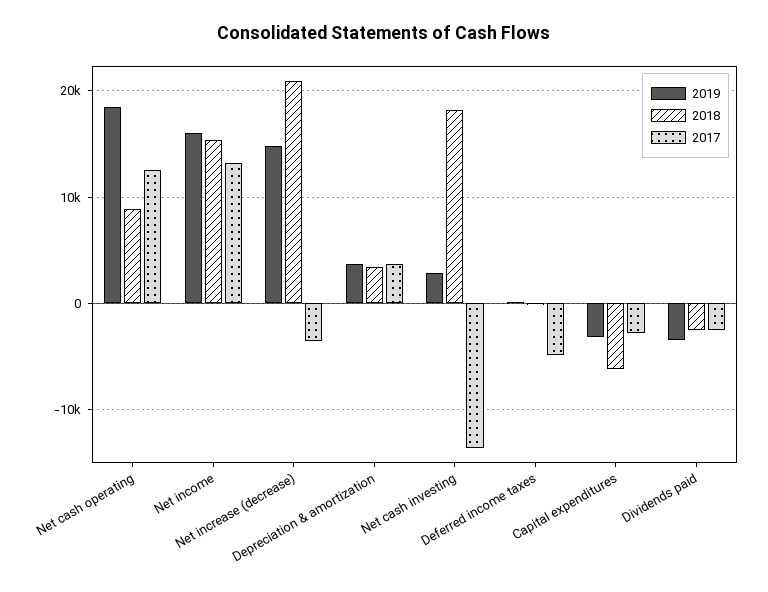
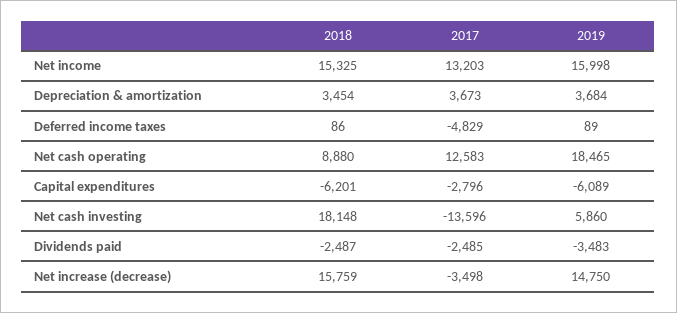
  {
    "2019": {
      "Net cash operating": 18465,
      "Net income": 15998,
      "Net increase (decrease)": 14750,
      "Depreciation & amortization": 3684,
-     "Net cash investing": 3000,
+     "Net cash investing": 5860,
      "Deferred income taxes": 89,
-     "Capital expenditures": -3000,
+     "Capital expenditures": -6089,
      "Dividends paid": -3483
    },
    "2018": {
      "Net cash operating": 8880,
      "Net income": 15325,
-     "Net increase (decrease)": 21000,
+     "Net increase (decrease)": 15759,
      "Depreciation & amortization": 3454,
      "Net cash investing": 18148,
      "Deferred income taxes": 86,
      "Capital expenditures": -6201,
      "Dividends paid": -2487
    },
    "2017": {
      "Net cash operating": 12583,
      "Net income": 13203,
      "Net increase (decrease)": -3498,
      "Depreciation & amortization": 3673,
      "Net cash investing": -13596,
      "Deferred income taxes": -4829,
      "Capital expenditures": -2796,
      "Dividends paid": -2485
    }
  }

